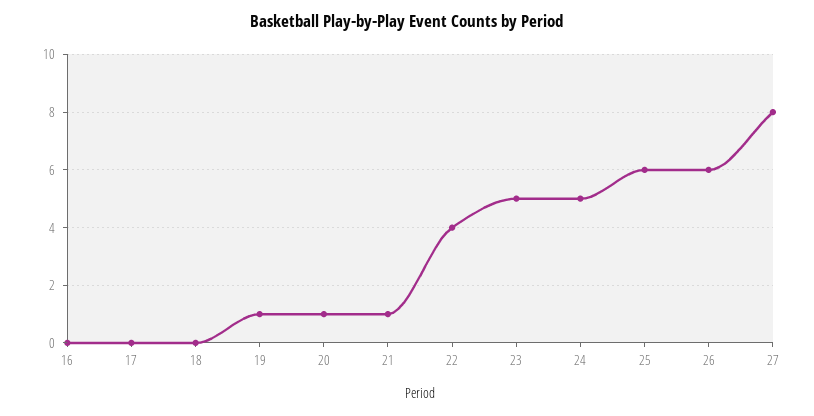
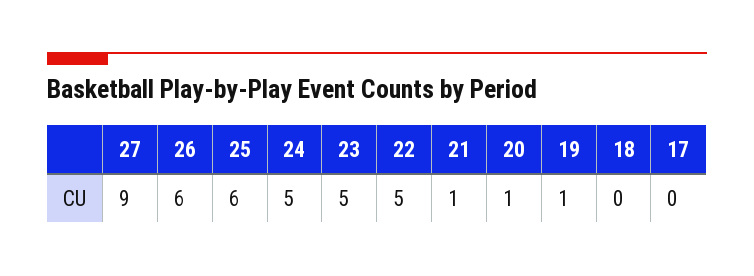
  {
-   "16": 0,
    "17": 0,
    "18": 0,
    "19": 1,
    "20": 1,
    "21": 1,
-   "22": 4,
+   "22": 5,
    "23": 5,
    "24": 5,
    "25": 6,
    "26": 6,
-   "27": 8
+   "27": 9
  }

